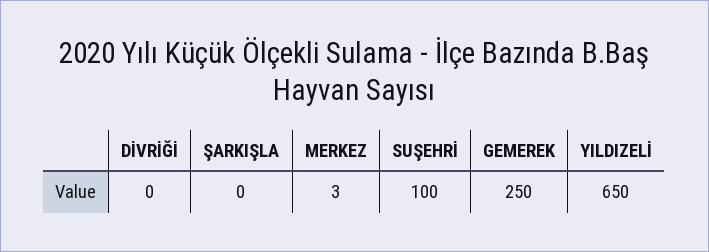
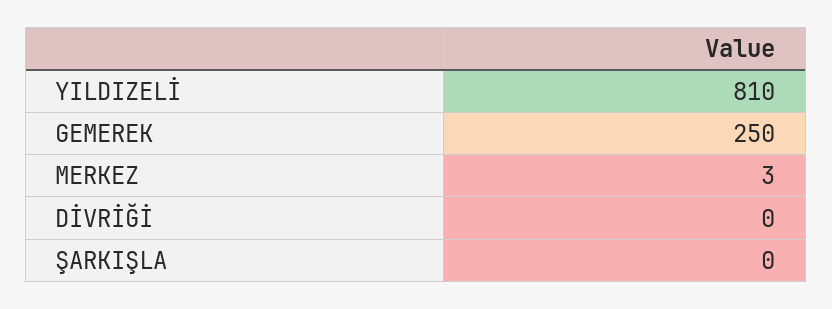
  {
    "DİVRİĞİ": 0,
    "ŞARKIŞLA": 0,
    "MERKEZ": 3,
-   "SUŞEHRİ": 100,
    "GEMEREK": 250,
-   "YILDIZELİ": 650
+   "YILDIZELİ": 810
  }

